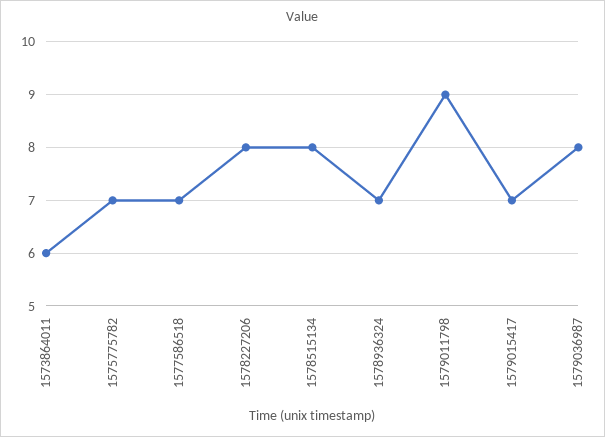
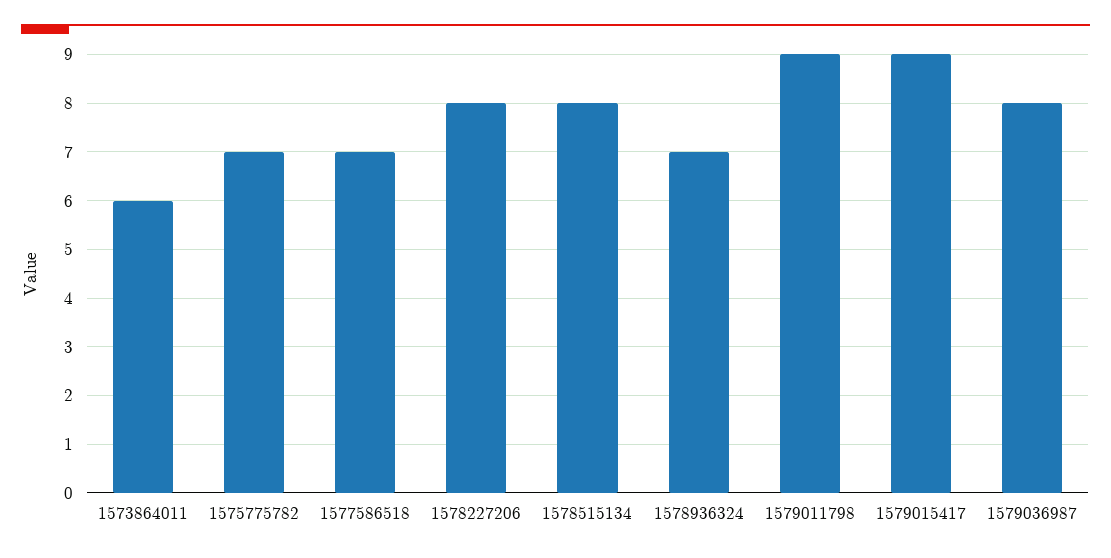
  {
    "1573864011": 6,
    "1575775782": 7,
    "1577586518": 7,
    "1578227206": 8,
    "1578515134": 8,
    "1578936324": 7,
    "1579011798": 9,
-   "1579015417": 7,
+   "1579015417": 9,
    "1579036987": 8
  }

